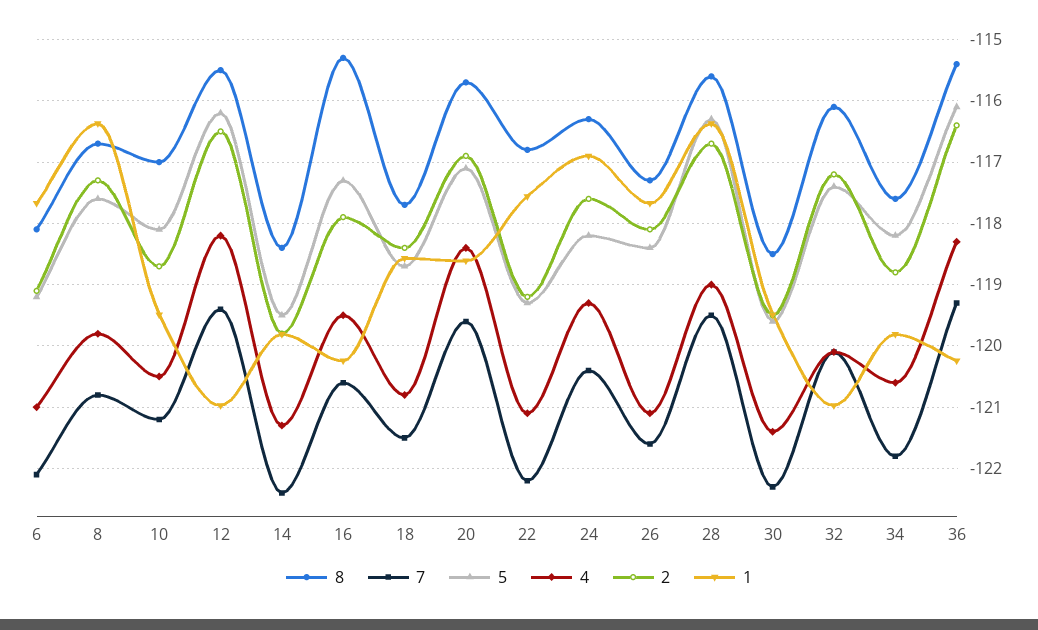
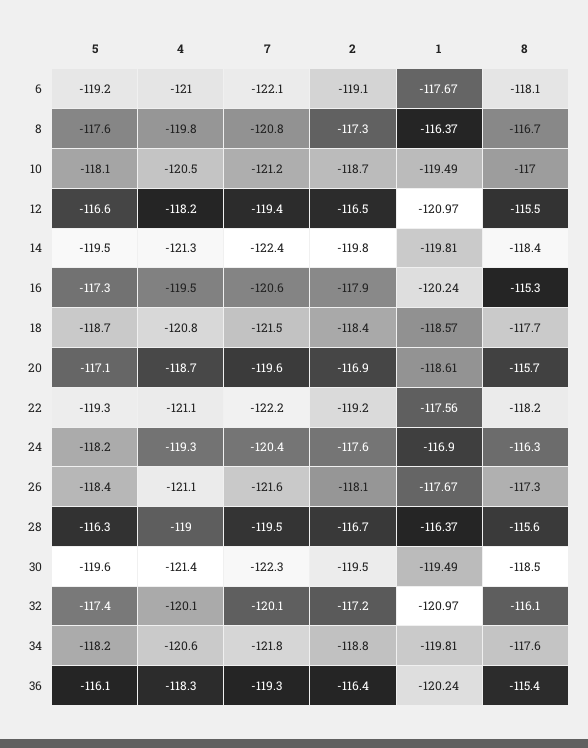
  {
    "8": {
      "6": -118.1,
      "8": -116.7,
      "10": -117,
      "12": -115.5,
      "14": -118.4,
      "16": -115.3,
      "18": -117.7,
      "20": -115.7,
-     "22": -116.8,
+     "22": -118.2,
      "24": -116.3,
      "26": -117.3,
      "28": -115.6,
      "30": -118.5,
      "32": -116.1,
      "34": -117.6,
      "36": -115.4
    },
    "7": {
      "6": -122.1,
      "8": -120.8,
      "10": -121.2,
      "12": -119.4,
      "14": -122.4,
      "16": -120.6,
      "18": -121.5,
      "20": -119.6,
      "22": -122.2,
      "24": -120.4,
      "26": -121.6,
      "28": -119.5,
      "30": -122.3,
      "32": -120.1,
      "34": -121.8,
      "36": -119.3
    },
    "5": {
      "6": -119.2,
      "8": -117.6,
      "10": -118.1,
-     "12": -116.2,
+     "12": -116.6,
      "14": -119.5,
      "16": -117.3,
      "18": -118.7,
      "20": -117.1,
      "22": -119.3,
      "24": -118.2,
      "26": -118.4,
      "28": -116.3,
      "30": -119.6,
      "32": -117.4,
      "34": -118.2,
      "36": -116.1
    },
    "4": {
      "6": -121,
      "8": -119.8,
      "10": -120.5,
      "12": -118.2,
      "14": -121.3,
      "16": -119.5,
      "18": -120.8,
-     "20": -118.4,
+     "20": -118.7,
      "22": -121.1,
      "24": -119.3,
      "26": -121.1,
      "28": -119,
      "30": -121.4,
      "32": -120.1,
      "34": -120.6,
      "36": -118.3
    },
    "2": {
      "6": -119.1,
      "8": -117.3,
      "10": -118.7,
      "12": -116.5,
      "14": -119.8,
      "16": -117.9,
      "18": -118.4,
      "20": -116.9,
      "22": -119.2,
      "24": -117.6,
      "26": -118.1,
      "28": -116.7,
      "30": -119.5,
      "32": -117.2,
      "34": -118.8,
      "36": -116.4
    },
    "1": {
      "6": -117.67,
      "8": -116.37,
      "10": -119.49,
      "12": -120.97,
      "14": -119.81,
      "16": -120.24,
      "18": -118.57,
      "20": -118.61,
      "22": -117.56,
      "24": -116.9,
      "26": -117.67,
      "28": -116.37,
      "30": -119.49,
      "32": -120.97,
      "34": -119.81,
      "36": -120.24
    }
  }

